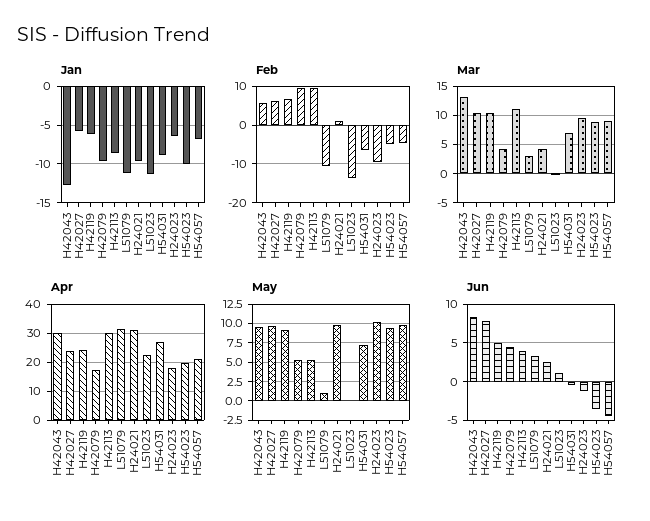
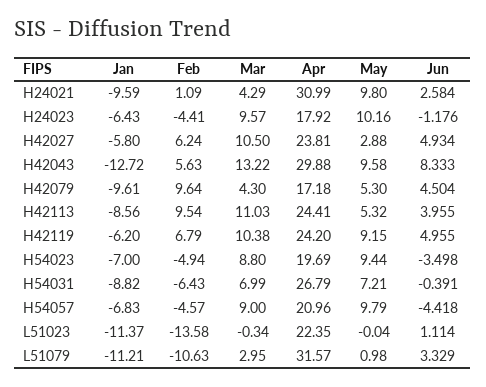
  {
    "Jan": {
      "H42043": -12.72,
      "H42027": -5.8,
      "H42119": -6.2,
      "H42079": -9.61,
      "H42113": -8.56,
      "L51079": -11.21,
      "H24021": -9.59,
      "L51023": -11.37,
      "H54031": -8.82,
      "H24023": -6.43,
-     "H54023": -10,
+     "H54023": -7,
      "H54057": -6.83
    },
    "Feb": {
      "H42043": 5.63,
      "H42027": 6.24,
      "H42119": 6.79,
      "H42079": 9.64,
      "H42113": 9.54,
      "L51079": -10.63,
      "H24021": 1.09,
      "L51023": -13.58,
      "H54031": -6.43,
-     "H24023": -10,
+     "H24023": -4.41,
      "H54023": -4.94,
      "H54057": -4.57
    },
    "Mar": {
      "H42043": 13.22,
      "H42027": 10.5,
      "H42119": 10.38,
      "H42079": 4.3,
      "H42113": 11.03,
      "L51079": 2.95,
      "H24021": 4.29,
      "L51023": -0.34,
      "H54031": 6.99,
      "H24023": 9.57,
      "H54023": 8.8,
      "H54057": 9
    },
    "Apr": {
      "H42043": 29.88,
      "H42027": 23.81,
      "H42119": 24.2,
      "H42079": 17.18,
-     "H42113": 30,
+     "H42113": 24.41,
      "L51079": 31.57,
      "H24021": 30.99,
      "L51023": 22.35,
      "H54031": 26.79,
      "H24023": 17.92,
      "H54023": 19.69,
      "H54057": 20.96
    },
    "May": {
      "H42043": 9.58,
-     "H42027": 10,
+     "H42027": 2.88,
      "H42119": 9.15,
      "H42079": 5.3,
      "H42113": 5.32,
      "L51079": 0.98,
      "H24021": 9.8,
      "L51023": -0.04,
      "H54031": 7.21,
      "H24023": 10.16,
      "H54023": 9.44,
      "H54057": 9.79
    },
    "Jun": {
      "H42043": 8.333,
-     "H42027": 8,
+     "H42027": 4.934,
      "H42119": 4.955,
      "H42079": 4.504,
      "H42113": 3.955,
      "L51079": 3.329,
      "H24021": 2.584,
      "L51023": 1.114,
      "H54031": -0.391,
      "H24023": -1.176,
      "H54023": -3.498,
      "H54057": -4.418
    }
  }

